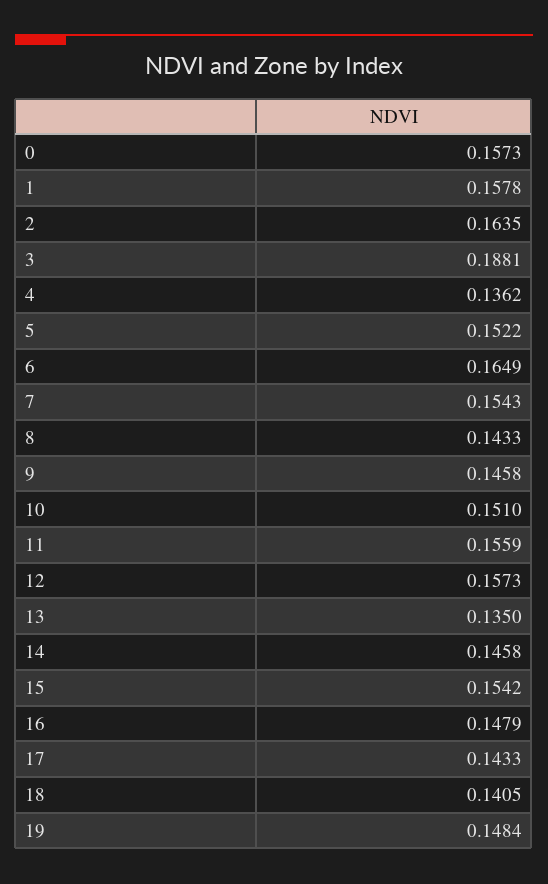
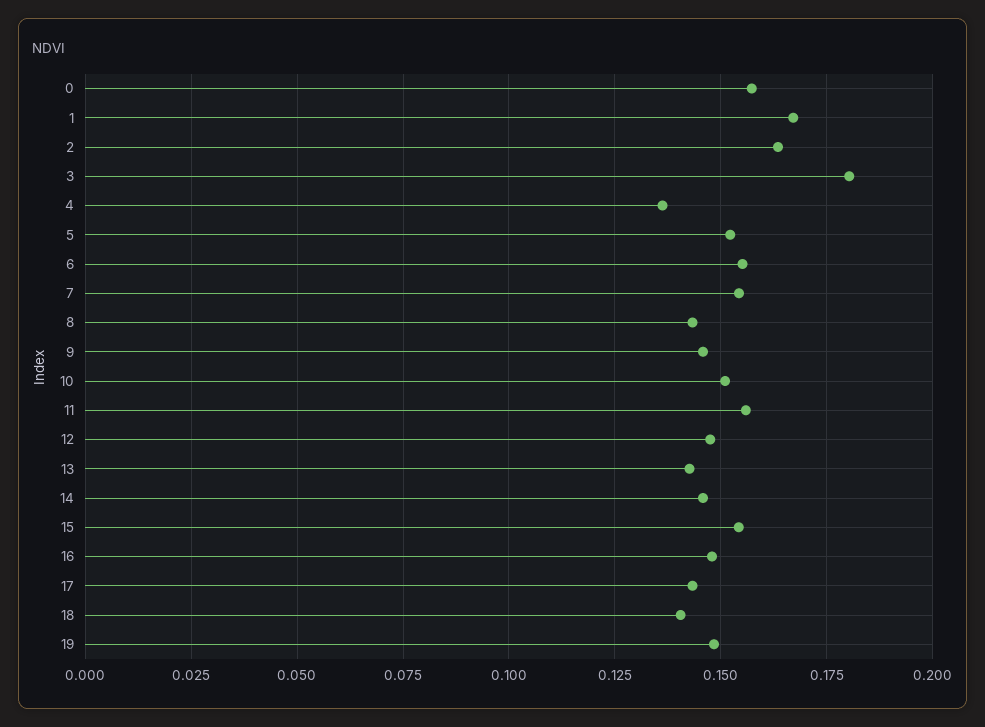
  {
    "0": 0.1573,
-   "1": 0.1578,
+   "1": 0.1675,
    "2": 0.1635,
-   "3": 0.1881,
+   "3": 0.18,
    "4": 0.1362,
    "5": 0.1522,
-   "6": 0.1649,
+   "6": 0.155,
    "7": 0.1543,
    "8": 0.1433,
    "9": 0.1458,
    "10": 0.151,
    "11": 0.1559,
-   "12": 0.1573,
+   "12": 0.1475,
-   "13": 0.135,
+   "13": 0.1425,
    "14": 0.1458,
    "15": 0.1542,
    "16": 0.1479,
    "17": 0.1433,
    "18": 0.1405,
    "19": 0.1484
  }

